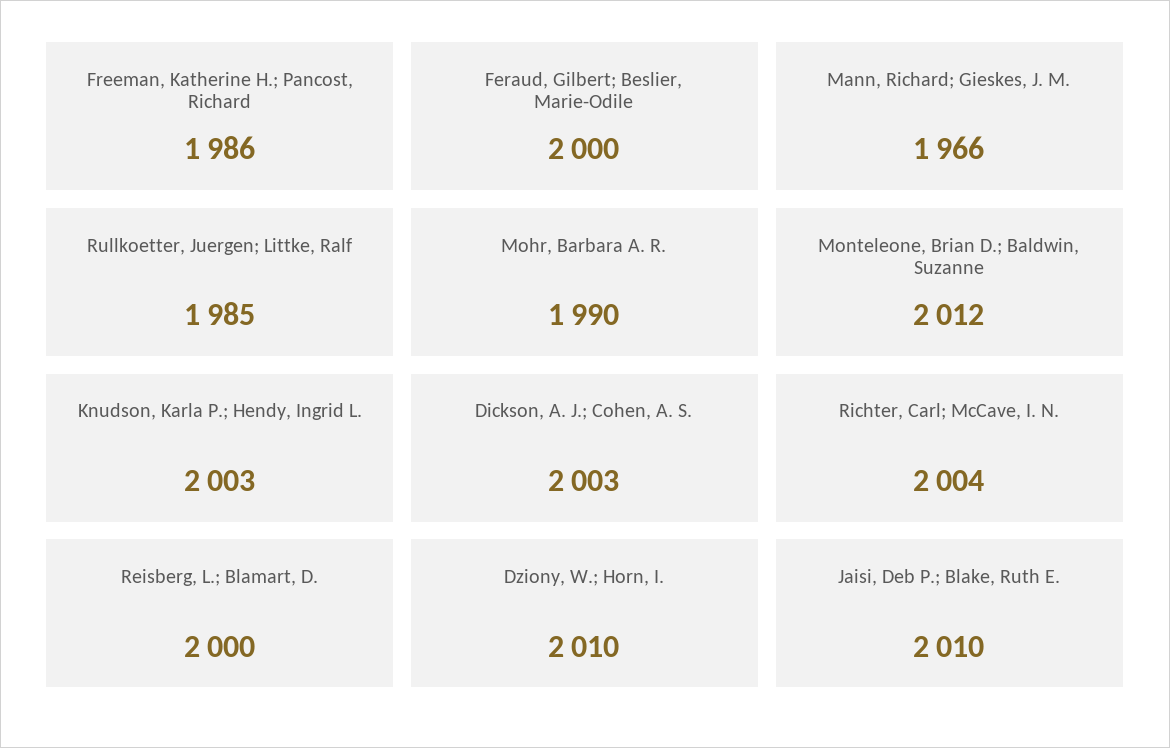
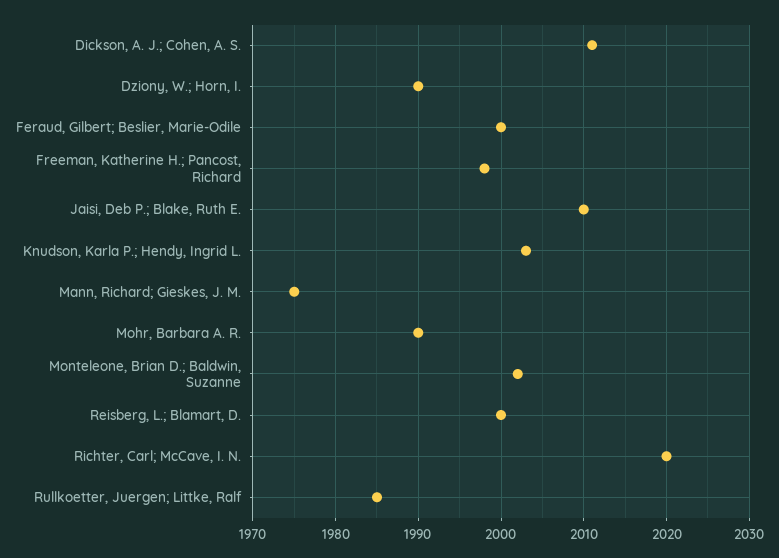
  {
-   "Freeman, Katherine H.; Pancost, Richard": 1986,
+   "Freeman, Katherine H.; Pancost, Richard": 1998,
    "Feraud, Gilbert; Beslier, Marie-Odile": 2000,
-   "Mann, Richard; Gieskes, J. M.": 1966,
+   "Mann, Richard; Gieskes, J. M.": 1975,
    "Rullkoetter, Juergen; Littke, Ralf": 1985,
    "Mohr, Barbara A. R.": 1990,
-   "Monteleone, Brian D.; Baldwin, Suzanne": 2012,
+   "Monteleone, Brian D.; Baldwin, Suzanne": 2002,
    "Knudson, Karla P.; Hendy, Ingrid L.": 2003,
-   "Dickson, A. J.; Cohen, A. S.": 2003,
+   "Dickson, A. J.; Cohen, A. S.": 2011,
-   "Richter, Carl; McCave, I. N.": 2004,
+   "Richter, Carl; McCave, I. N.": 2020,
    "Reisberg, L.; Blamart, D.": 2000,
-   "Dziony, W.; Horn, I.": 2010,
+   "Dziony, W.; Horn, I.": 1990,
    "Jaisi, Deb P.; Blake, Ruth E.": 2010
  }

